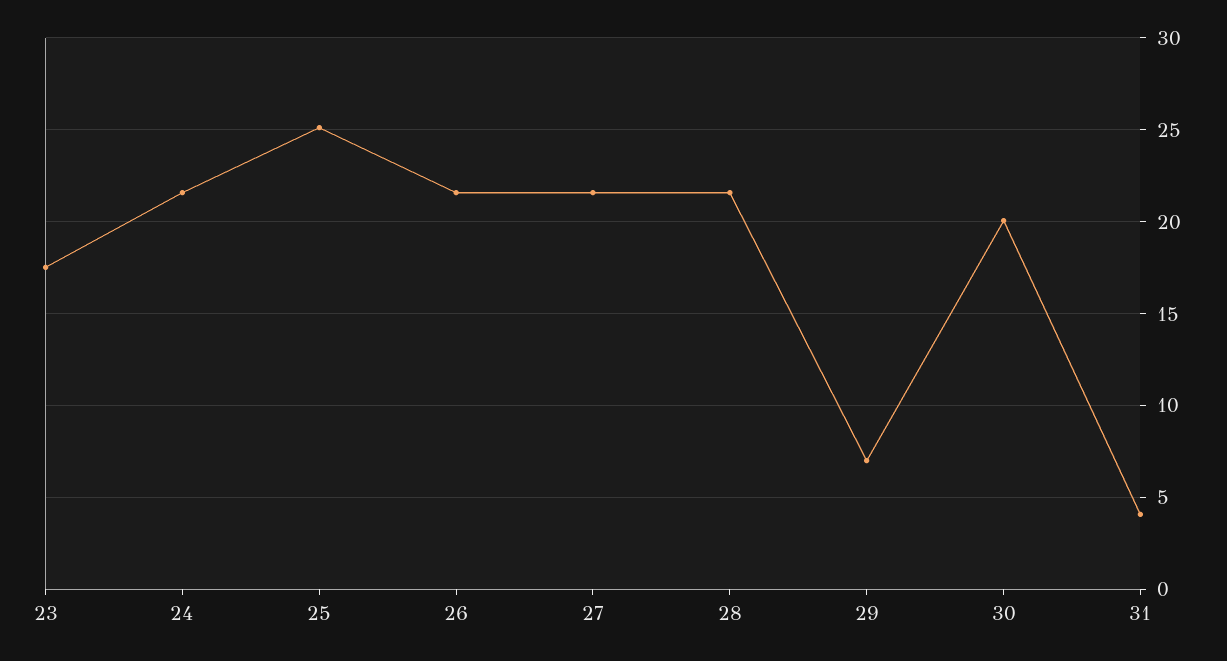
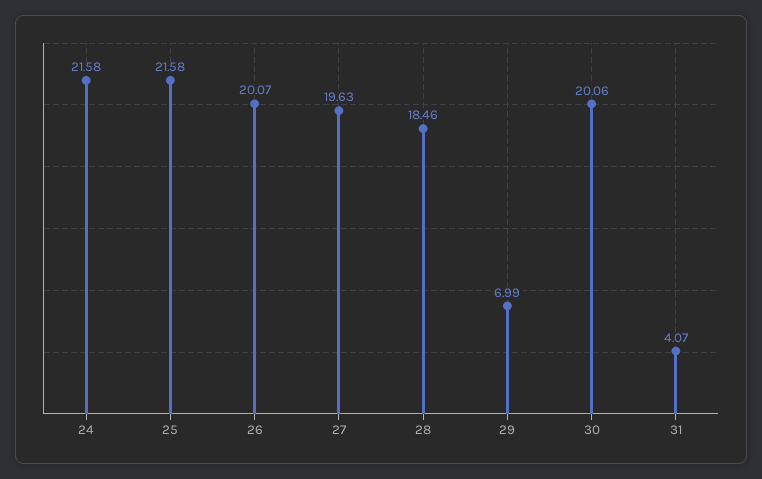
  {
-   "23": 17.5,
    "24": 21.58,
-   "25": 25,
+   "25": 21.58,
-   "26": 21.5,
+   "26": 20.07,
-   "27": 21.5,
+   "27": 19.63,
-   "28": 21.5,
+   "28": 18.46,
    "29": 6.99,
    "30": 20.06,
    "31": 4.07
  }

